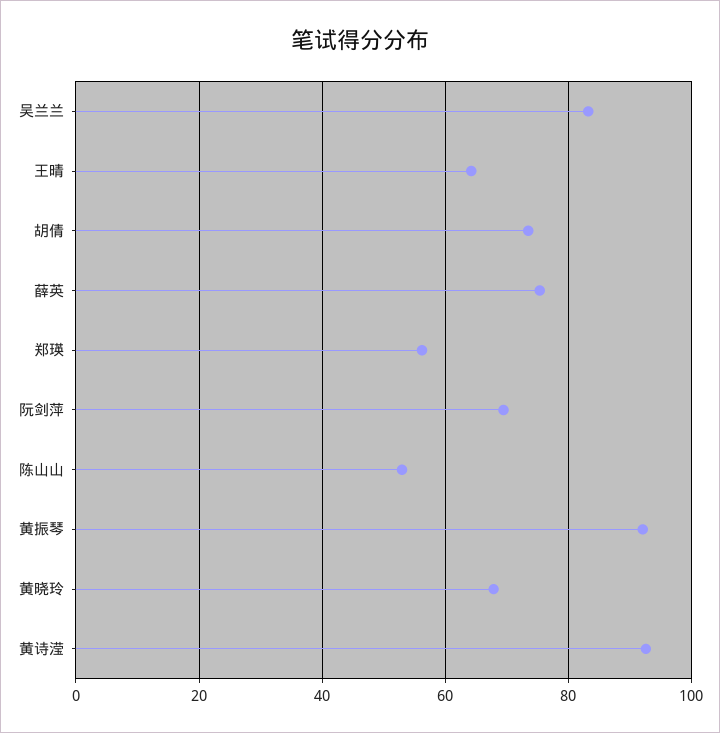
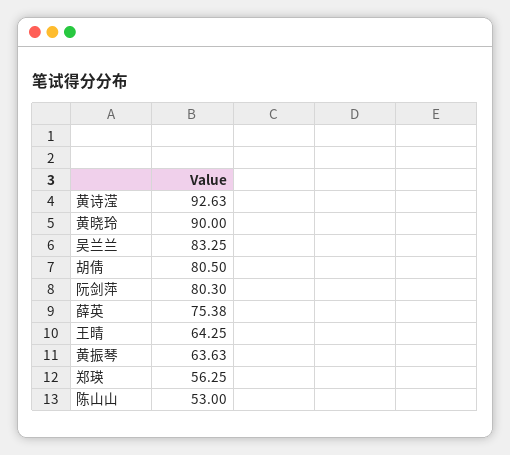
  {
    "吴兰兰": 83.25,
    "王晴": 64.25,
-   "胡倩": 74,
+   "胡倩": 80.5,
    "薛英": 75.38,
    "郑瑛": 56.25,
-   "阮剑萍": 70,
+   "阮剑萍": 80.3,
    "陈山山": 53,
-   "黄振琴": 92,
+   "黄振琴": 63.63,
-   "黄晓玲": 68,
+   "黄晓玲": 90,
    "黄诗滢": 92.63
  }

